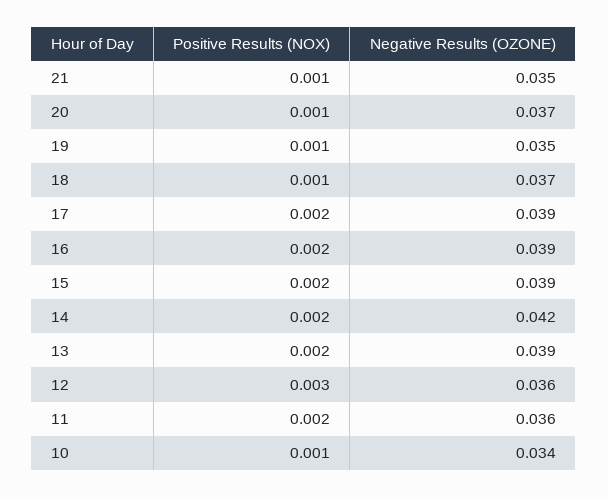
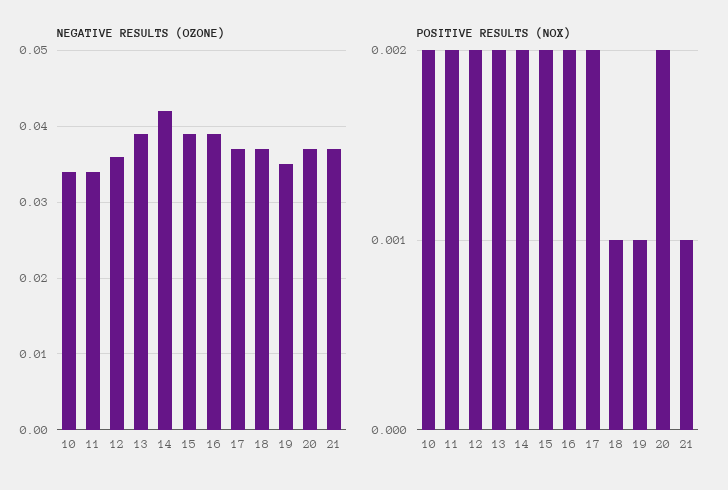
  {
    "Positive Results (NOX)": {
      "21": 0.001,
-     "20": 0.001,
+     "20": 0.002,
      "19": 0.001,
      "18": 0.001,
      "17": 0.002,
      "16": 0.002,
      "15": 0.002,
      "14": 0.002,
      "13": 0.002,
-     "12": 0.003,
+     "12": 0.002,
      "11": 0.002,
-     "10": 0.001
+     "10": 0.002
    },
    "Negative Results (OZONE)": {
-     "21": 0.035,
+     "21": 0.037,
      "20": 0.037,
      "19": 0.035,
      "18": 0.037,
-     "17": 0.039,
+     "17": 0.037,
      "16": 0.039,
      "15": 0.039,
      "14": 0.042,
      "13": 0.039,
      "12": 0.036,
-     "11": 0.036,
+     "11": 0.034,
      "10": 0.034
    }
  }

